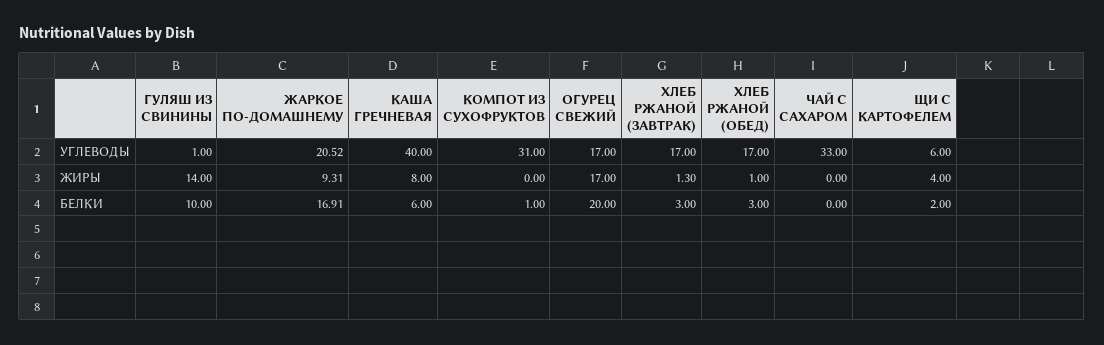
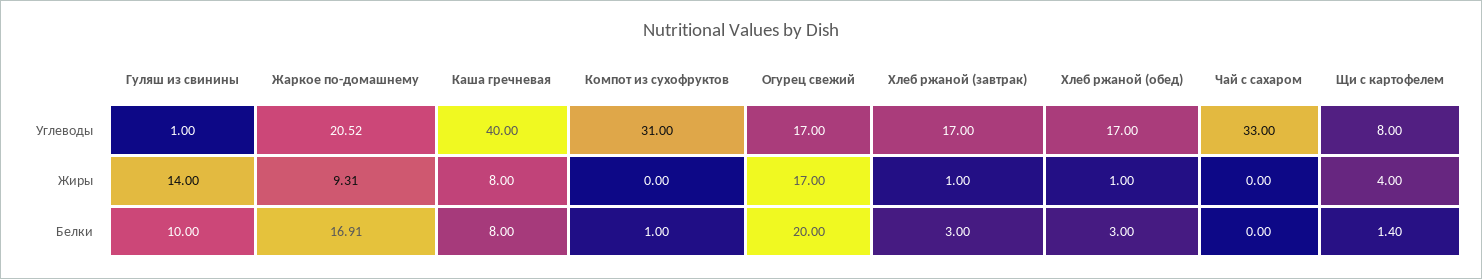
  {
    "ГУЛЯШ ИЗ СВИНИНЫ": {
      "УГЛЕВОДЫ": 1,
      "ЖИРЫ": 14,
      "БЕЛКИ": 10
    },
    "ЖАРКОЕ ПО-ДОМАШНЕМУ": {
      "УГЛЕВОДЫ": 20.52,
      "ЖИРЫ": 9.31,
      "БЕЛКИ": 16.91
    },
    "КАША ГРЕЧНЕВАЯ": {
      "УГЛЕВОДЫ": 40,
      "ЖИРЫ": 8,
-     "БЕЛКИ": 6
+     "БЕЛКИ": 8
    },
    "КОМПОТ ИЗ СУХОФРУКТОВ": {
      "УГЛЕВОДЫ": 31,
      "ЖИРЫ": 0,
      "БЕЛКИ": 1
    },
    "ОГУРЕЦ СВЕЖИЙ": {
      "УГЛЕВОДЫ": 17,
      "ЖИРЫ": 17,
      "БЕЛКИ": 20
    },
    "ХЛЕБ РЖАНОЙ (ЗАВТРАК)": {
      "УГЛЕВОДЫ": 17,
-     "ЖИРЫ": 1.3,
+     "ЖИРЫ": 1,
      "БЕЛКИ": 3
    },
    "ХЛЕБ РЖАНОЙ (ОБЕД)": {
      "УГЛЕВОДЫ": 17,
      "ЖИРЫ": 1,
      "БЕЛКИ": 3
    },
    "ЧАЙ С САХАРОМ": {
      "УГЛЕВОДЫ": 33,
      "ЖИРЫ": 0,
      "БЕЛКИ": 0
    },
    "ЩИ С КАРТОФЕЛЕМ": {
-     "УГЛЕВОДЫ": 6,
+     "УГЛЕВОДЫ": 8,
      "ЖИРЫ": 4,
-     "БЕЛКИ": 2
+     "БЕЛКИ": 1.4
    }
  }

